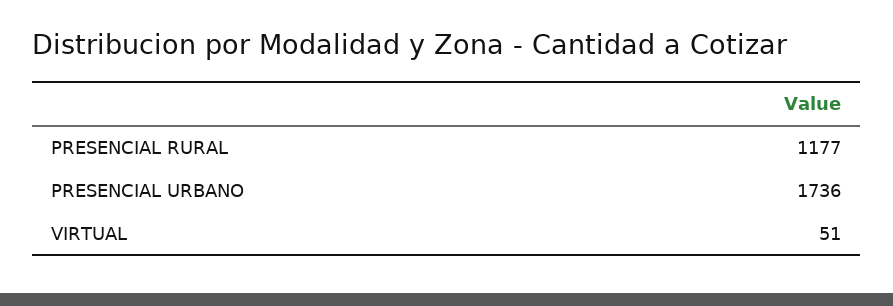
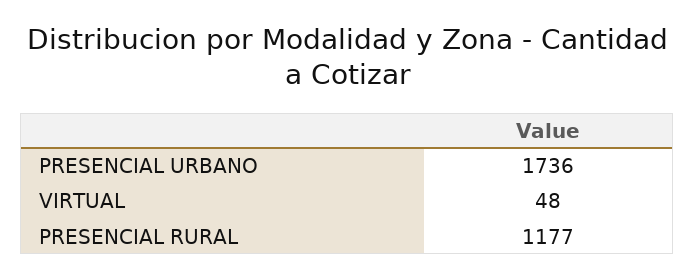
  {
    "PRESENCIAL RURAL": 1177,
    "PRESENCIAL URBANO": 1736,
-   "VIRTUAL": 51
+   "VIRTUAL": 48
  }

